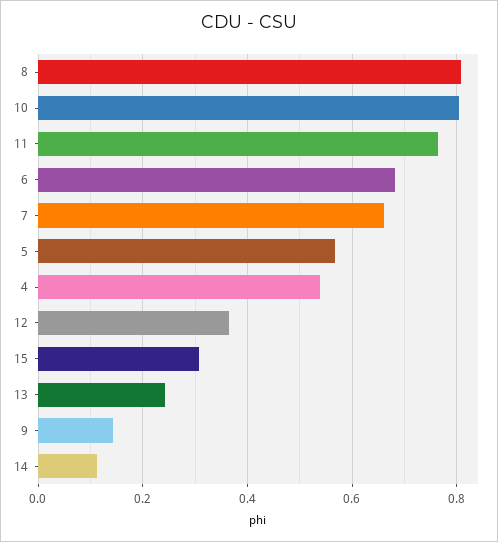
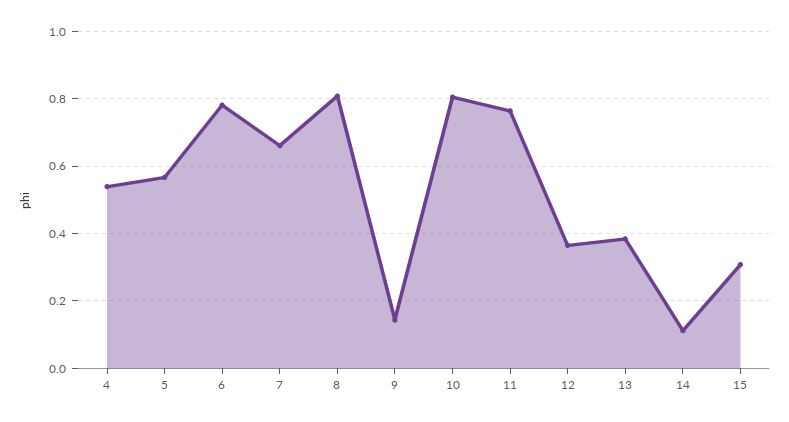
  {
    "8": 0.8,
    "10": 0.8,
    "11": 0.76,
-   "6": 0.68,
+   "6": 0.78,
    "7": 0.66,
    "5": 0.56,
    "4": 0.54,
    "12": 0.36,
    "15": 0.3,
-   "13": 0.24,
+   "13": 0.38,
    "9": 0.14,
    "14": 0.12
  }

